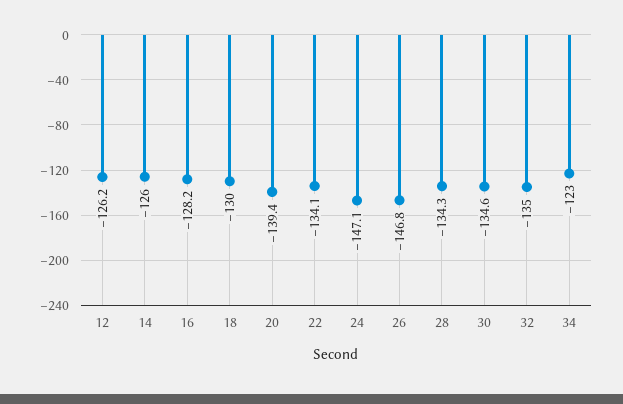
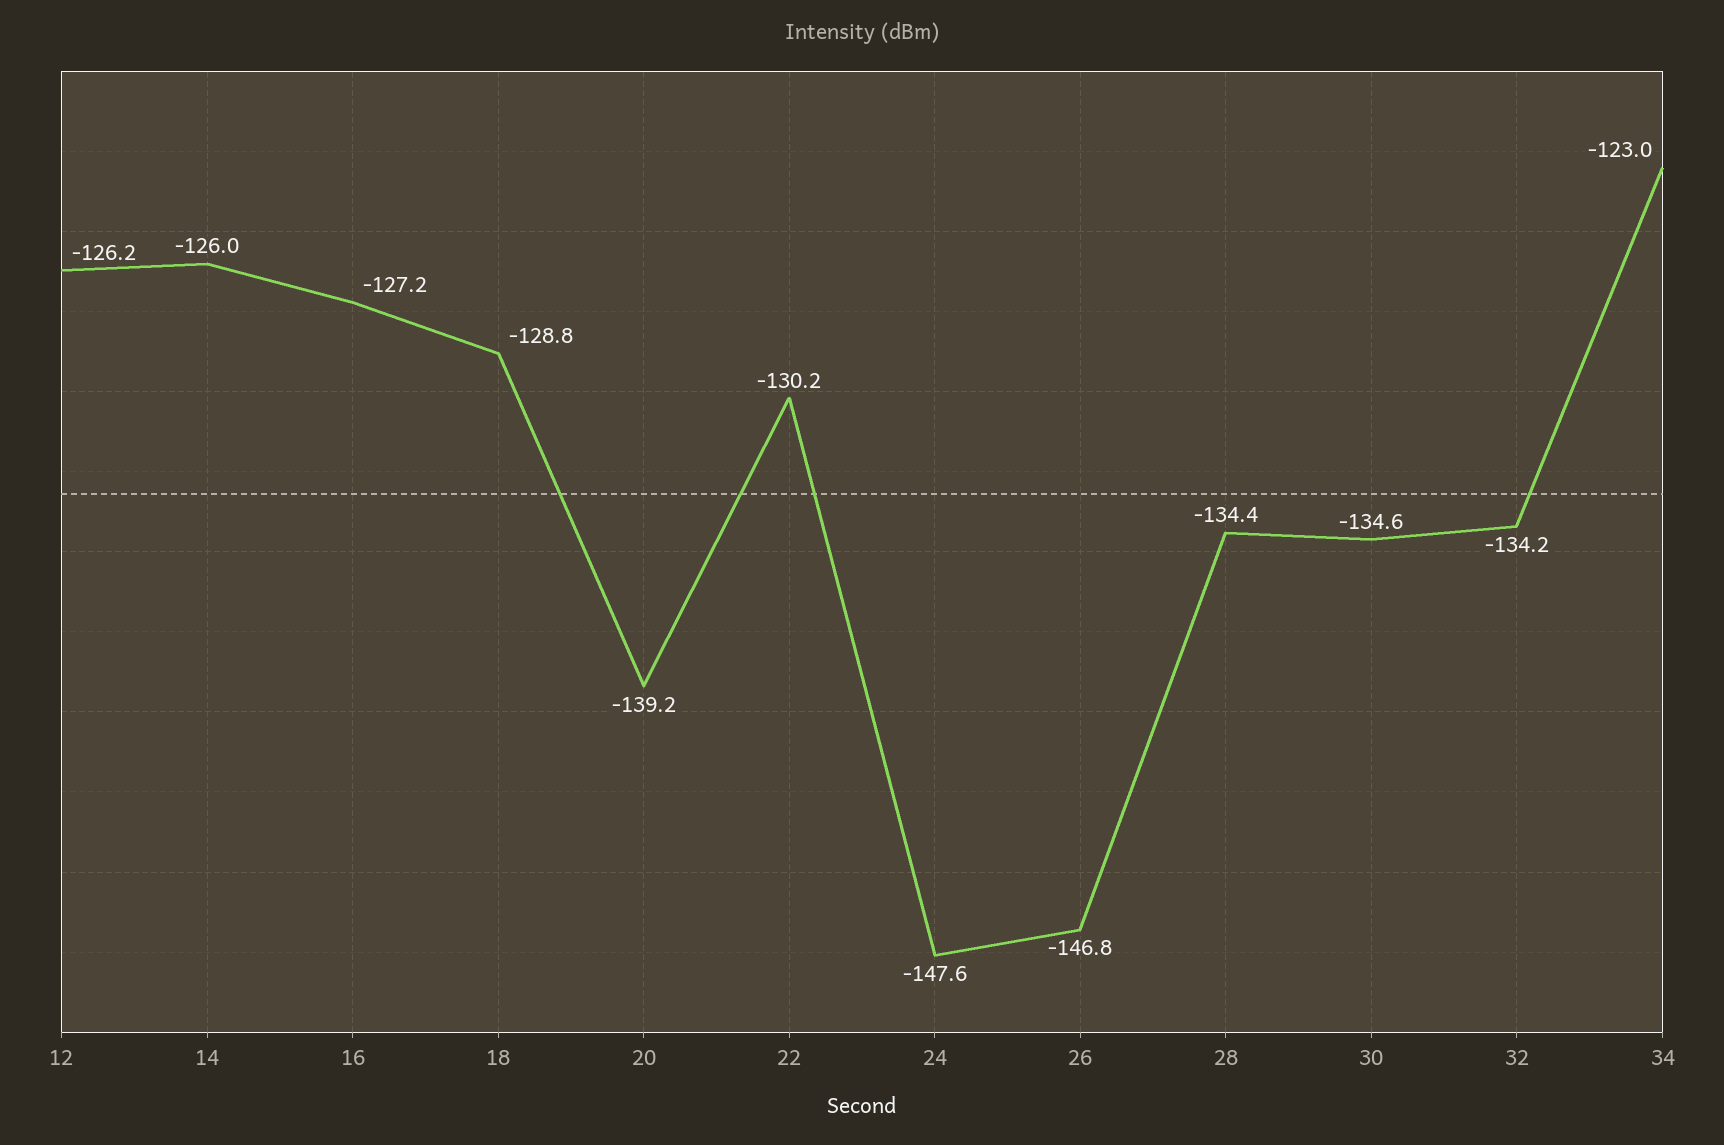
  {
    "12": -126.2,
    "14": -126,
-   "16": -128.2,
+   "16": -127.2,
-   "18": -130,
+   "18": -128.8,
-   "20": -139.4,
+   "20": -139.2,
-   "22": -134.1,
+   "22": -130.2,
-   "24": -147.1,
+   "24": -147.6,
    "26": -146.8,
-   "28": -134.3,
+   "28": -134.4,
    "30": -134.6,
-   "32": -135,
+   "32": -134.2,
    "34": -123
  }

